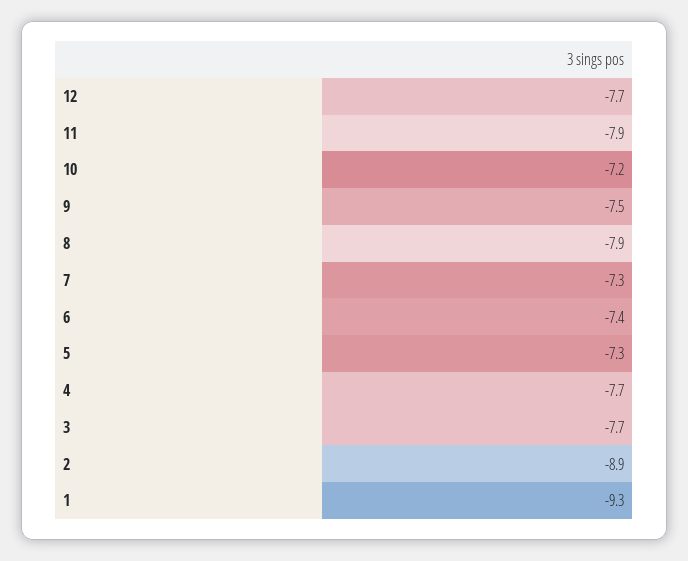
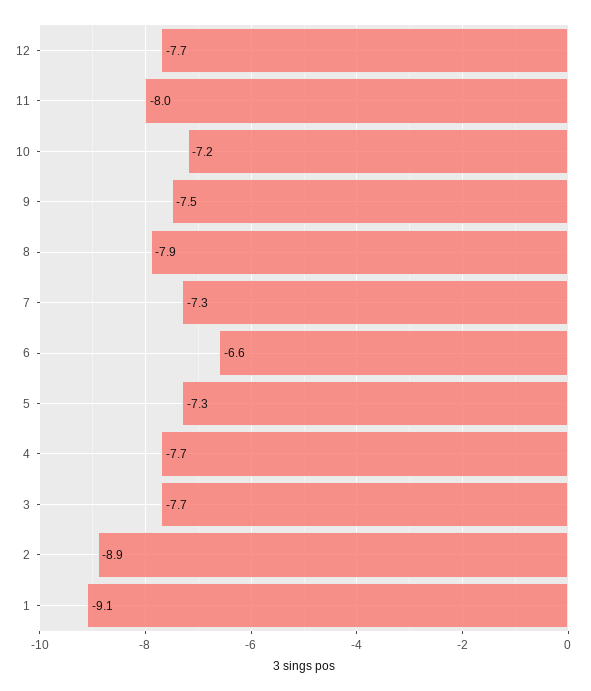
  {
    "12": -7.7,
-   "11": -7.9,
+   "11": -8,
    "10": -7.2,
    "9": -7.5,
    "8": -7.9,
    "7": -7.3,
-   "6": -7.4,
+   "6": -6.6,
    "5": -7.3,
    "4": -7.7,
    "3": -7.7,
    "2": -8.9,
-   "1": -9.3
+   "1": -9.1
  }

